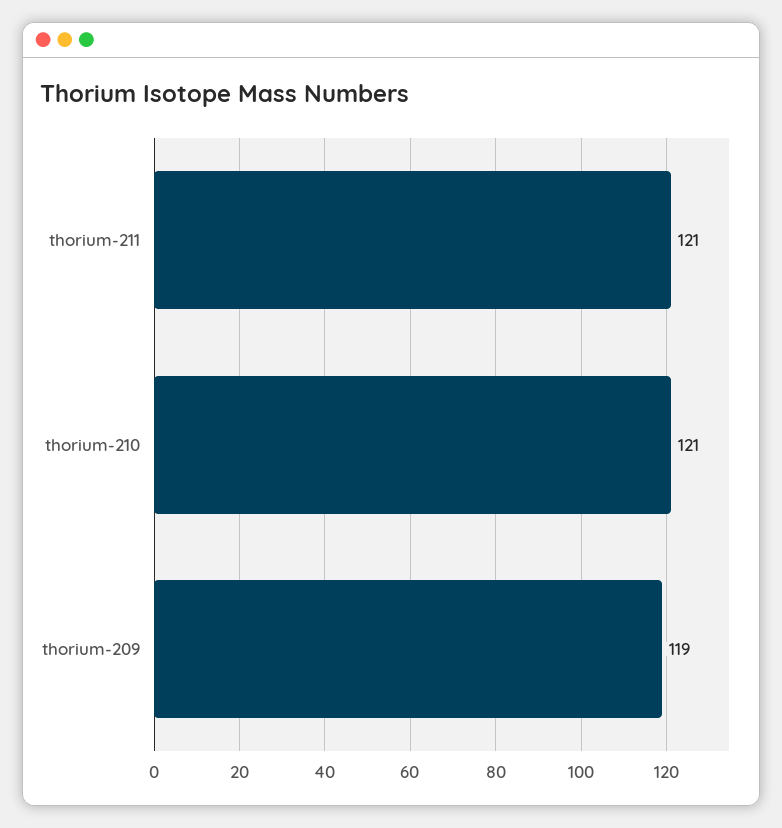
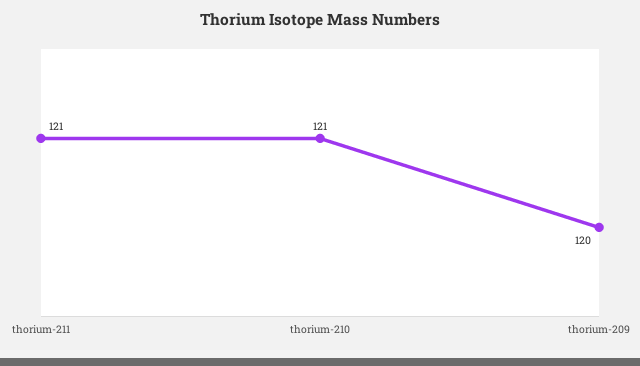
  {
    "thorium-211": 121,
    "thorium-210": 121,
-   "thorium-209": 119
+   "thorium-209": 120
  }

